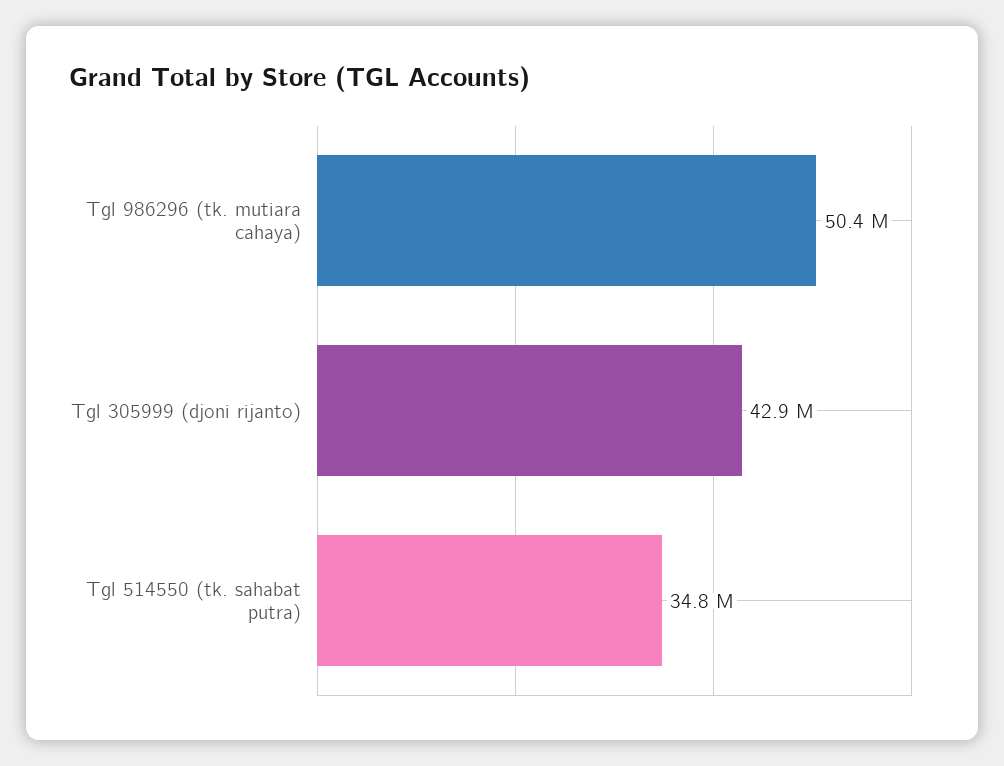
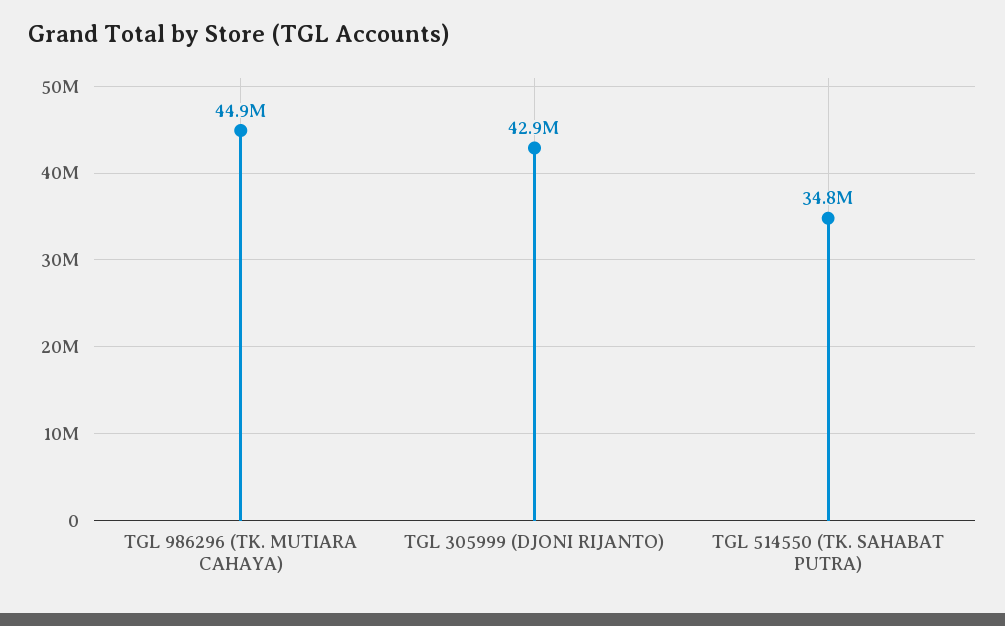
  {
-   "Tgl 986296 (tk. mutiara cahaya)": 50400000,
+   "Tgl 986296 (tk. mutiara cahaya)": 44900000,
    "Tgl 305999 (djoni rijanto)": 42900000,
    "Tgl 514550 (tk. sahabat putra)": 34800000
  }

